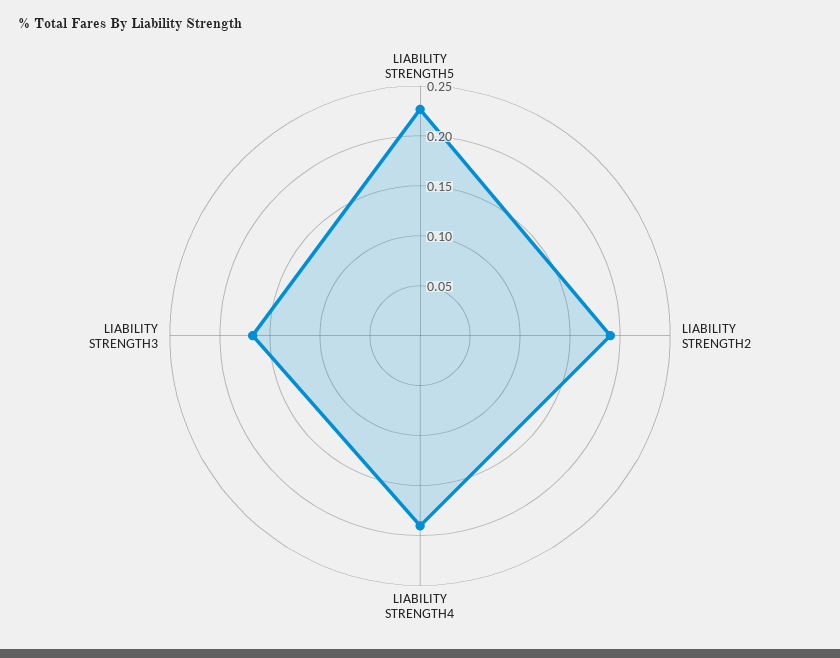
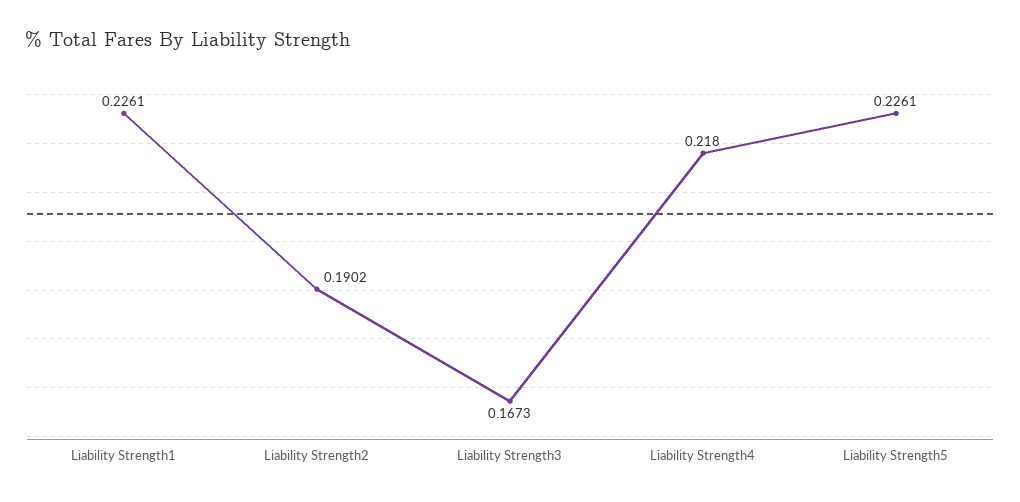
  {
    "LIABILITY STRENGTH5": 0.2261,
    "LIABILITY STRENGTH2": 0.1902,
-   "LIABILITY STRENGTH4": 0.19,
+   "LIABILITY STRENGTH4": 0.218,
-   "LIABILITY STRENGTH3": 0.1673
+   "LIABILITY STRENGTH3": 0.1673,
+   "Liability Strength1": 0.2261
  }

